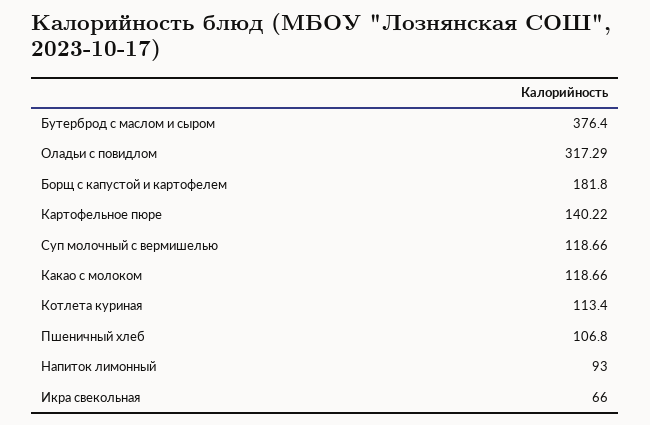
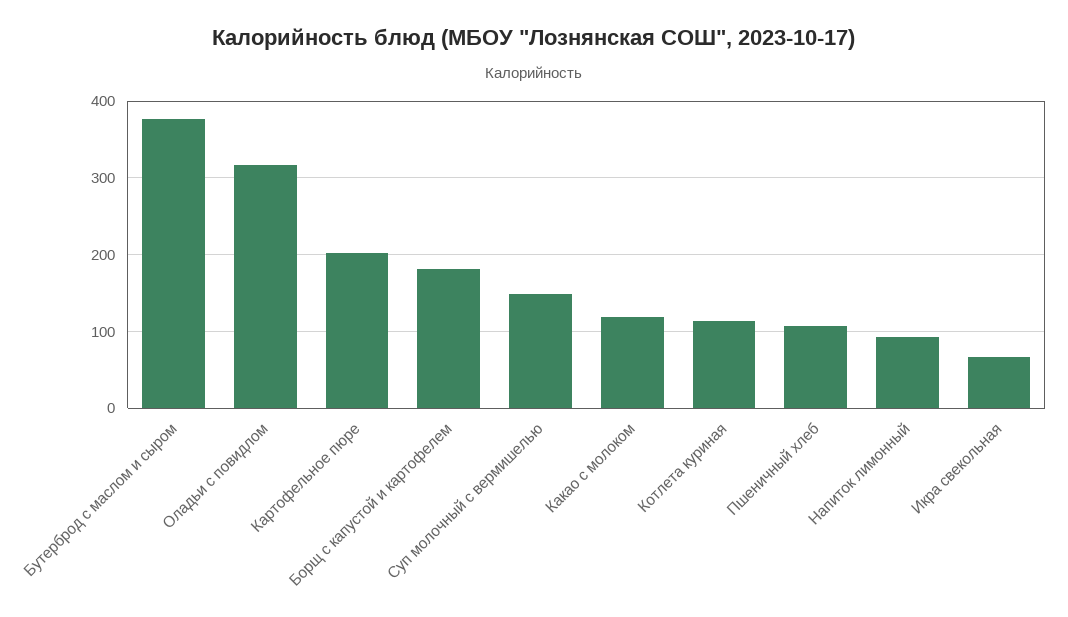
  {
    "Бутерброд с маслом и сыром": 376.4,
    "Оладьи с повидлом": 317.29,
    "Борщ с капустой и картофелем": 181.8,
-   "Картофельное пюре": 140.22,
+   "Картофельное пюре": 200,
-   "Суп молочный с вермишелью": 118.66,
+   "Суп молочный с вермишелью": 150,
    "Какао с молоком": 118.66,
    "Котлета куриная": 113.4,
    "Пшеничный хлеб": 106.8,
    "Напиток лимонный": 93,
    "Икра свекольная": 66
  }

